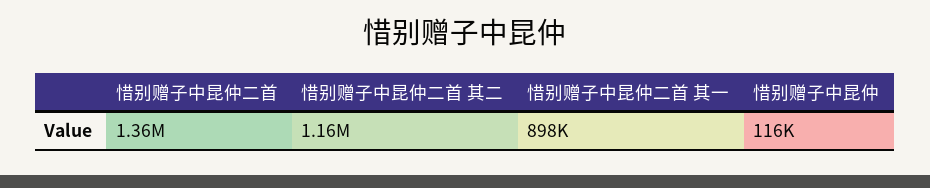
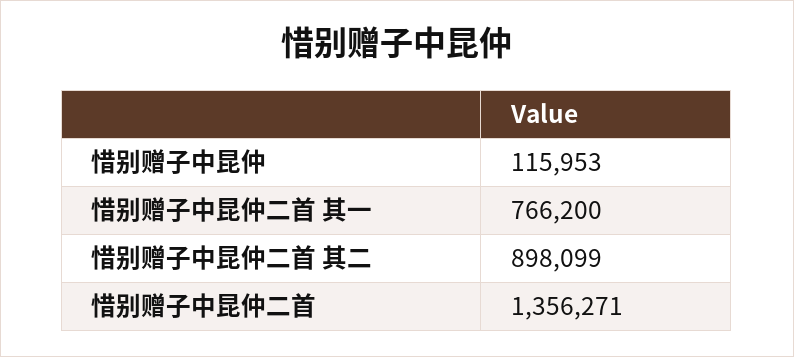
  {
    "惜别赠子中昆仲二首": 1356271,
-   "惜别赠子中昆仲二首 其二": 1160000,
+   "惜别赠子中昆仲二首 其二": 898099,
-   "惜别赠子中昆仲二首 其一": 898000,
+   "惜别赠子中昆仲二首 其一": 766200,
    "惜别赠子中昆仲": 115953
  }

